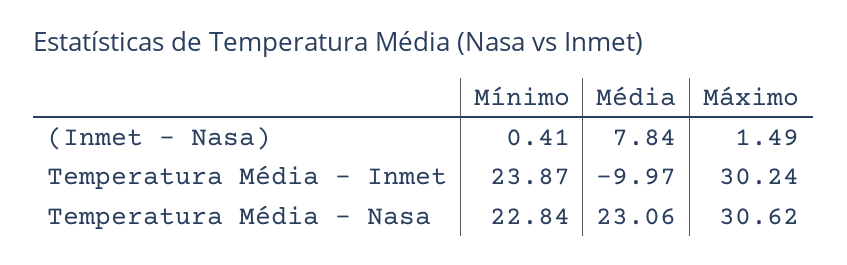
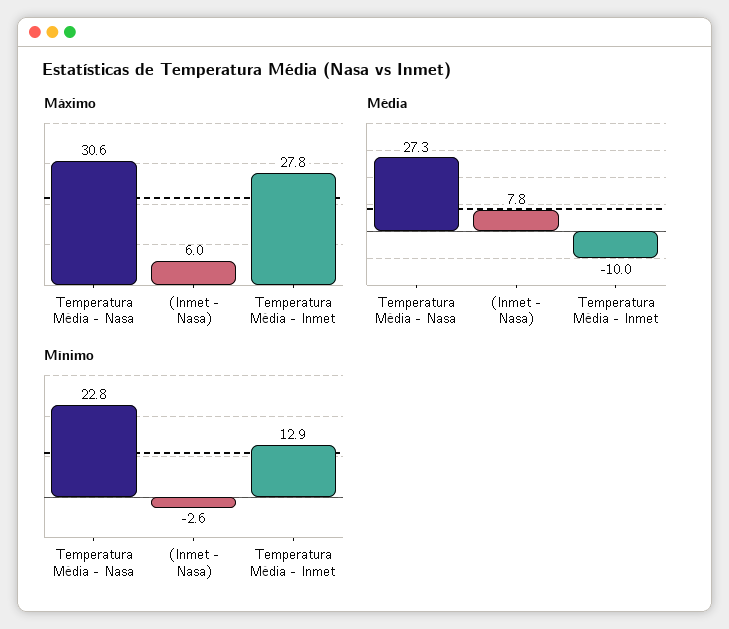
  {
    "Mínimo": {
-     "(Inmet - Nasa)": 0.41,
+     "(Inmet - Nasa)": -2.6,
-     "Temperatura Média - Inmet": 23.87,
+     "Temperatura Média - Inmet": 12.9,
      "Temperatura Média - Nasa": 22.84
    },
    "Média": {
      "(Inmet - Nasa)": 7.84,
      "Temperatura Média - Inmet": -9.97,
-     "Temperatura Média - Nasa": 23.06
+     "Temperatura Média - Nasa": 27.3
    },
    "Máximo": {
-     "(Inmet - Nasa)": 1.49,
+     "(Inmet - Nasa)": 6,
-     "Temperatura Média - Inmet": 30.24,
+     "Temperatura Média - Inmet": 27.8,
      "Temperatura Média - Nasa": 30.62
    }
  }

